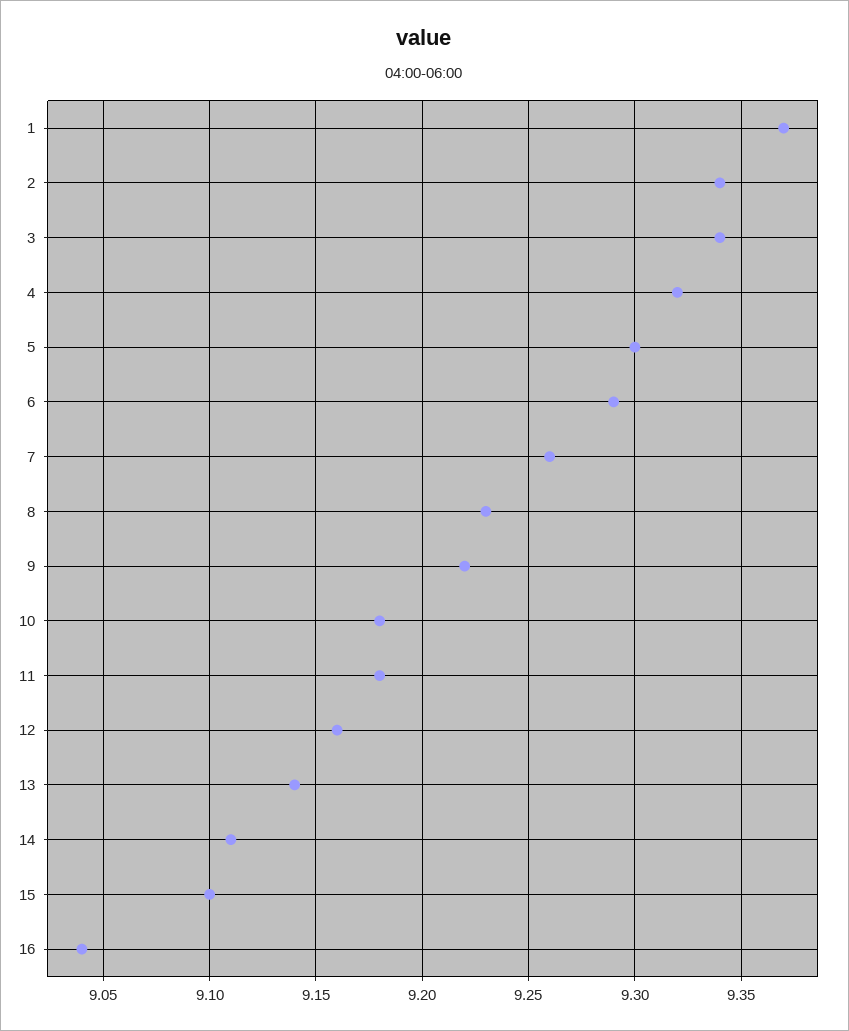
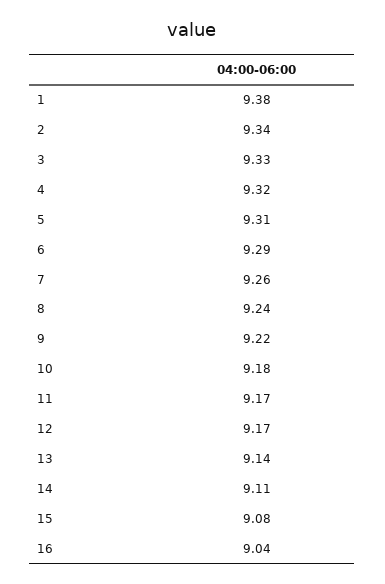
  {
-   "1": 9.37,
+   "1": 9.38,
    "2": 9.34,
-   "3": 9.34,
+   "3": 9.33,
    "4": 9.32,
-   "5": 9.3,
+   "5": 9.31,
    "6": 9.29,
    "7": 9.26,
-   "8": 9.23,
+   "8": 9.24,
    "9": 9.22,
    "10": 9.18,
-   "11": 9.18,
+   "11": 9.17,
-   "12": 9.16,
+   "12": 9.17,
    "13": 9.14,
    "14": 9.11,
-   "15": 9.1,
+   "15": 9.08,
    "16": 9.04
  }

